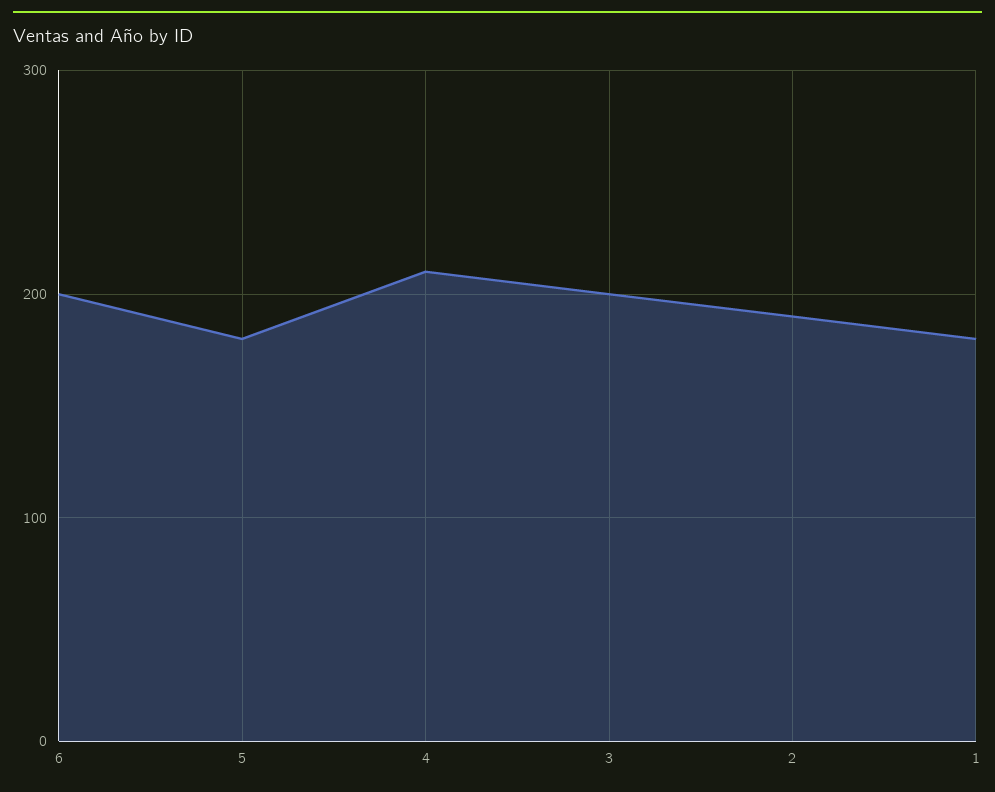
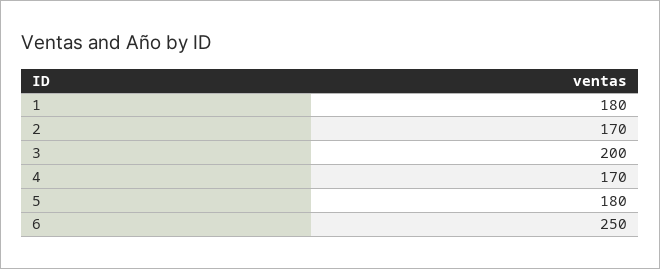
  {
-   "6": 200,
+   "6": 250,
    "5": 180,
-   "4": 210,
+   "4": 170,
    "3": 200,
-   "2": 190,
+   "2": 170,
    "1": 180
  }

